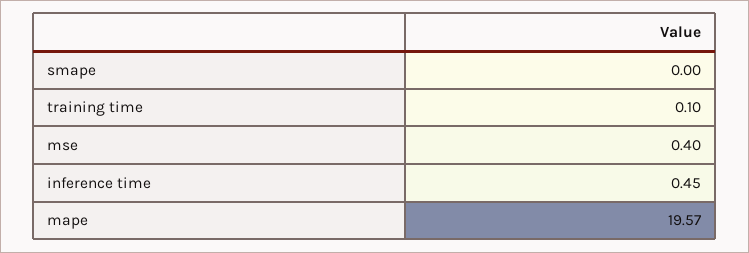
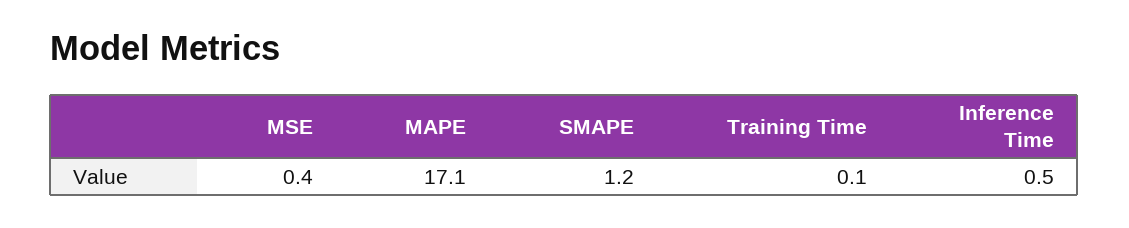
  {
-   "smape": 0,
+   "smape": 1.2,
    "training time": 0.1,
    "mse": 0.4,
    "inference time": 0.45,
-   "mape": 19.57
+   "mape": 17.1
  }

